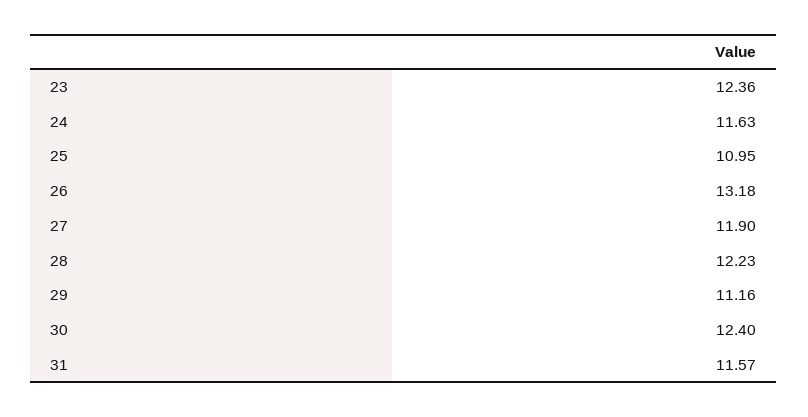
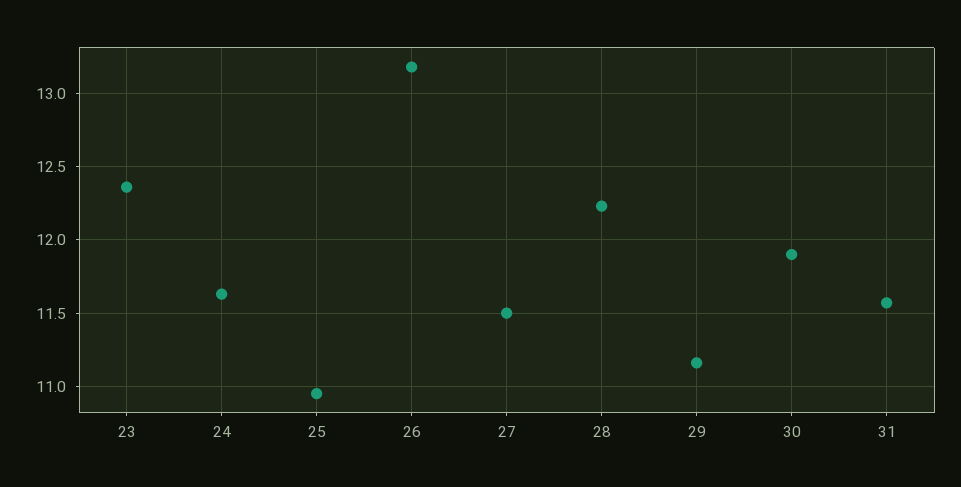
  {
    "23": 12.36,
    "24": 11.63,
    "25": 10.95,
    "26": 13.18,
-   "27": 11.9,
+   "27": 11.5,
    "28": 12.23,
    "29": 11.16,
-   "30": 12.4,
+   "30": 11.9,
    "31": 11.57
  }

